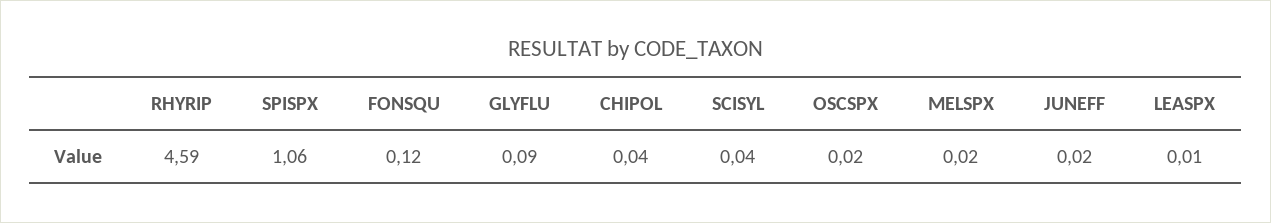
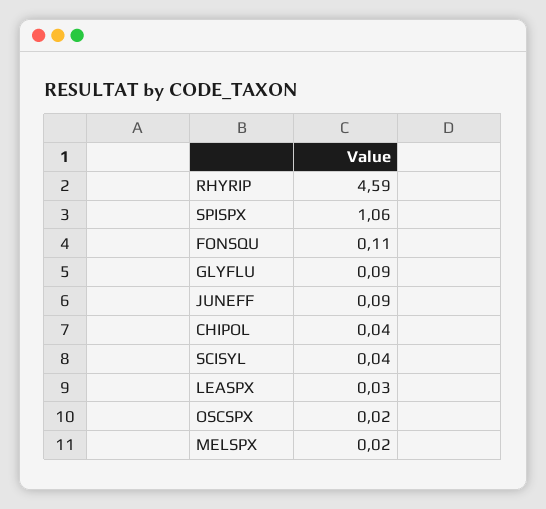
  {
    "RHYRIP": 4.59,
    "SPISPX": 1.06,
-   "FONSQU": 0.12,
+   "FONSQU": 0.11,
    "GLYFLU": 0.09,
    "CHIPOL": 0.04,
    "SCISYL": 0.04,
    "OSCSPX": 0.02,
    "MELSPX": 0.02,
-   "JUNEFF": 0.02,
+   "JUNEFF": 0.09,
-   "LEASPX": 0.01
+   "LEASPX": 0.03
  }

